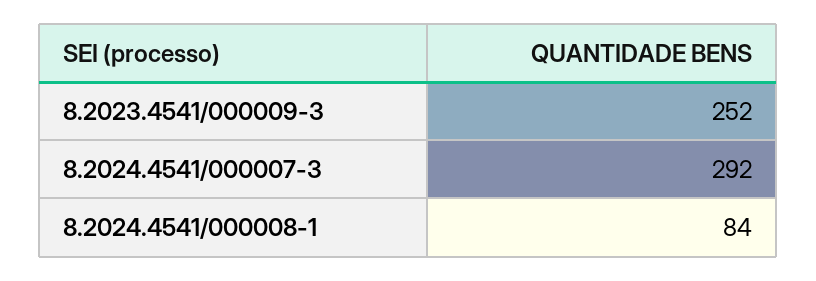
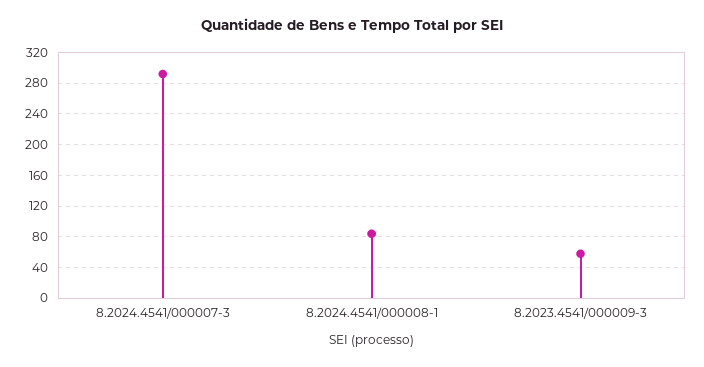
  {
-   "8.2023.4541/000009-3": 252,
+   "8.2023.4541/000009-3": 60,
    "8.2024.4541/000007-3": 292,
    "8.2024.4541/000008-1": 84
  }

